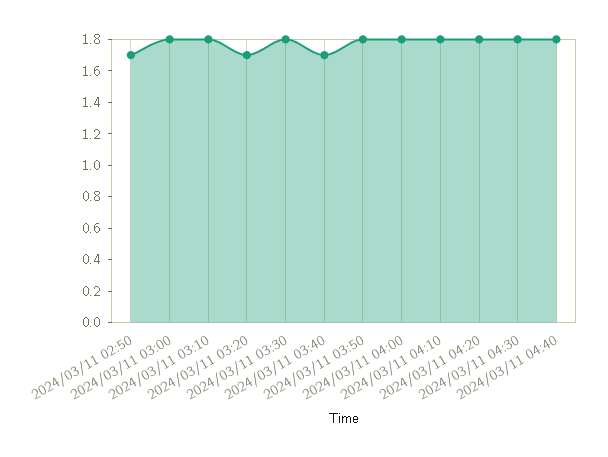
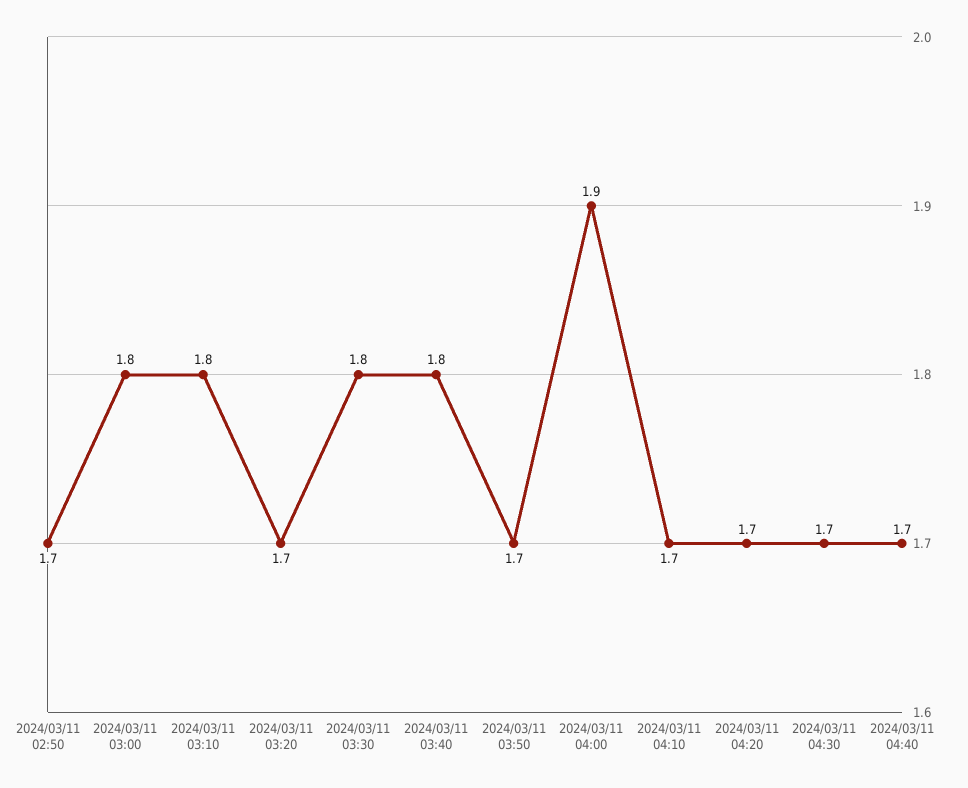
  {
    "2024/03/11 02:50": 1.7,
    "2024/03/11 03:00": 1.8,
    "2024/03/11 03:10": 1.8,
    "2024/03/11 03:20": 1.7,
    "2024/03/11 03:30": 1.8,
-   "2024/03/11 03:40": 1.7,
+   "2024/03/11 03:40": 1.8,
-   "2024/03/11 03:50": 1.8,
+   "2024/03/11 03:50": 1.7,
-   "2024/03/11 04:00": 1.8,
+   "2024/03/11 04:00": 1.9,
-   "2024/03/11 04:10": 1.8,
+   "2024/03/11 04:10": 1.7,
-   "2024/03/11 04:20": 1.8,
+   "2024/03/11 04:20": 1.7,
-   "2024/03/11 04:30": 1.8,
+   "2024/03/11 04:30": 1.7,
-   "2024/03/11 04:40": 1.8
+   "2024/03/11 04:40": 1.7
  }

